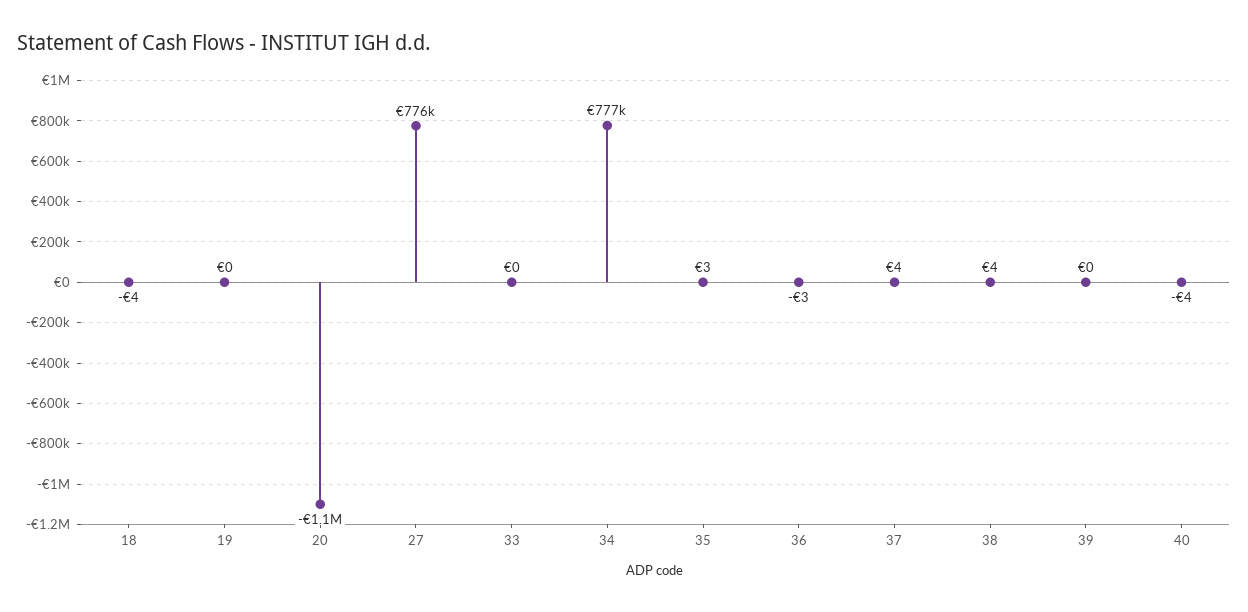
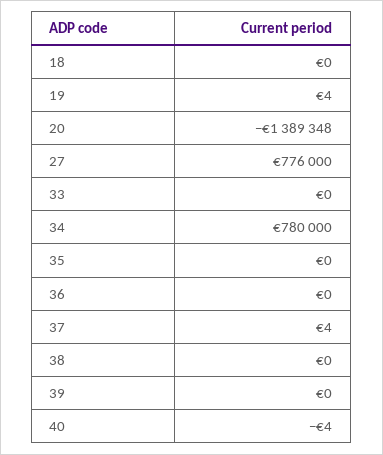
  {
-   "18": -4,
+   "18": 0,
-   "19": 0,
+   "19": 4,
-   "20": -1100000,
+   "20": -1389348,
    "27": 776000,
    "33": 0,
-   "34": 777000,
+   "34": 780000,
-   "35": 3,
+   "35": 0,
-   "36": -3,
+   "36": 0,
    "37": 4,
-   "38": 4,
+   "38": 0,
    "39": 0,
    "40": -4
  }

